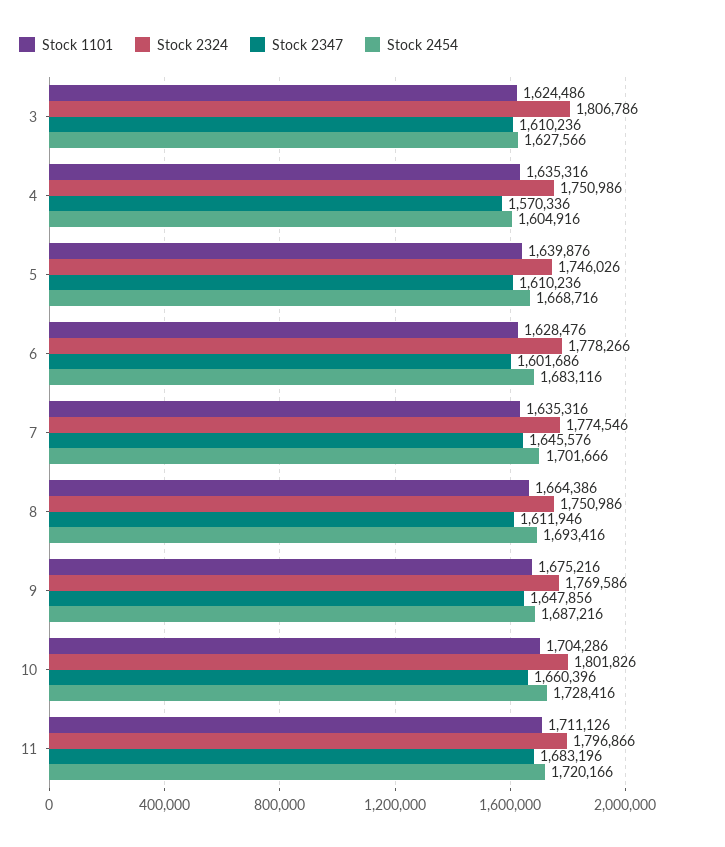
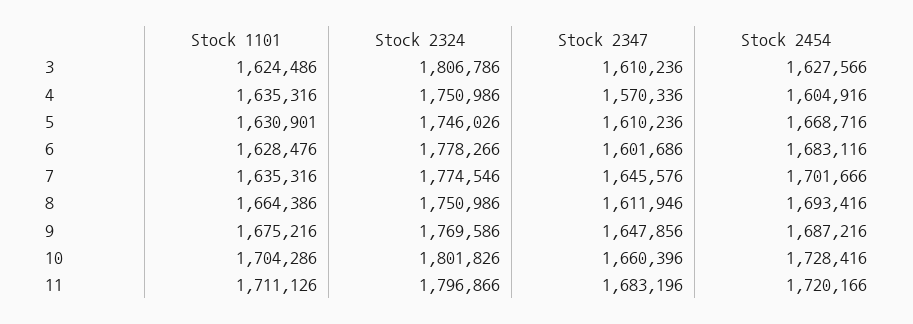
  {
    "Stock 1101": {
      "3": 1624486,
      "4": 1635316,
-     "5": 1639876,
+     "5": 1630901,
      "6": 1628476,
      "7": 1635316,
      "8": 1664386,
      "9": 1675216,
      "10": 1704286,
      "11": 1711126
    },
    "Stock 2324": {
      "3": 1806786,
      "4": 1750986,
      "5": 1746026,
      "6": 1778266,
      "7": 1774546,
      "8": 1750986,
      "9": 1769586,
      "10": 1801826,
      "11": 1796866
    },
    "Stock 2347": {
      "3": 1610236,
      "4": 1570336,
      "5": 1610236,
      "6": 1601686,
      "7": 1645576,
      "8": 1611946,
      "9": 1647856,
      "10": 1660396,
      "11": 1683196
    },
    "Stock 2454": {
      "3": 1627566,
      "4": 1604916,
      "5": 1668716,
      "6": 1683116,
      "7": 1701666,
      "8": 1693416,
      "9": 1687216,
      "10": 1728416,
      "11": 1720166
    }
  }

